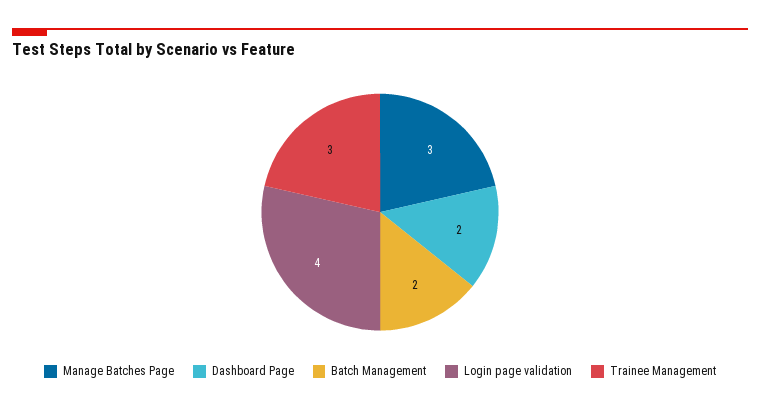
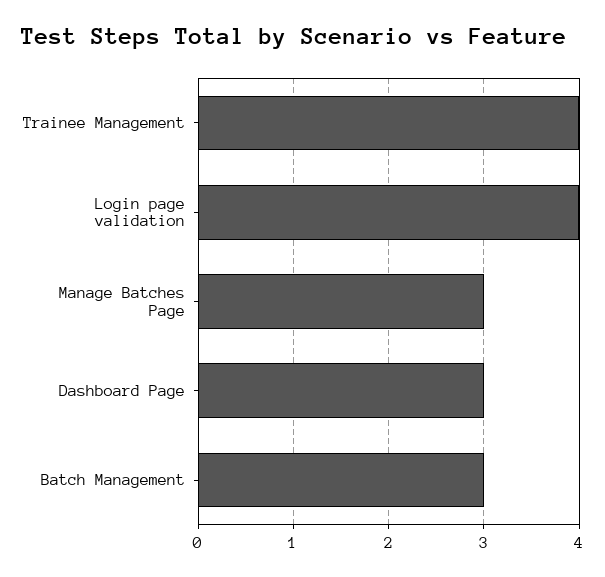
  {
    "Manage Batches Page": 3,
-   "Dashboard Page": 2,
+   "Dashboard Page": 3,
-   "Batch Management": 2,
+   "Batch Management": 3,
    "Login page validation": 4,
-   "Trainee Management": 3
+   "Trainee Management": 4
  }

